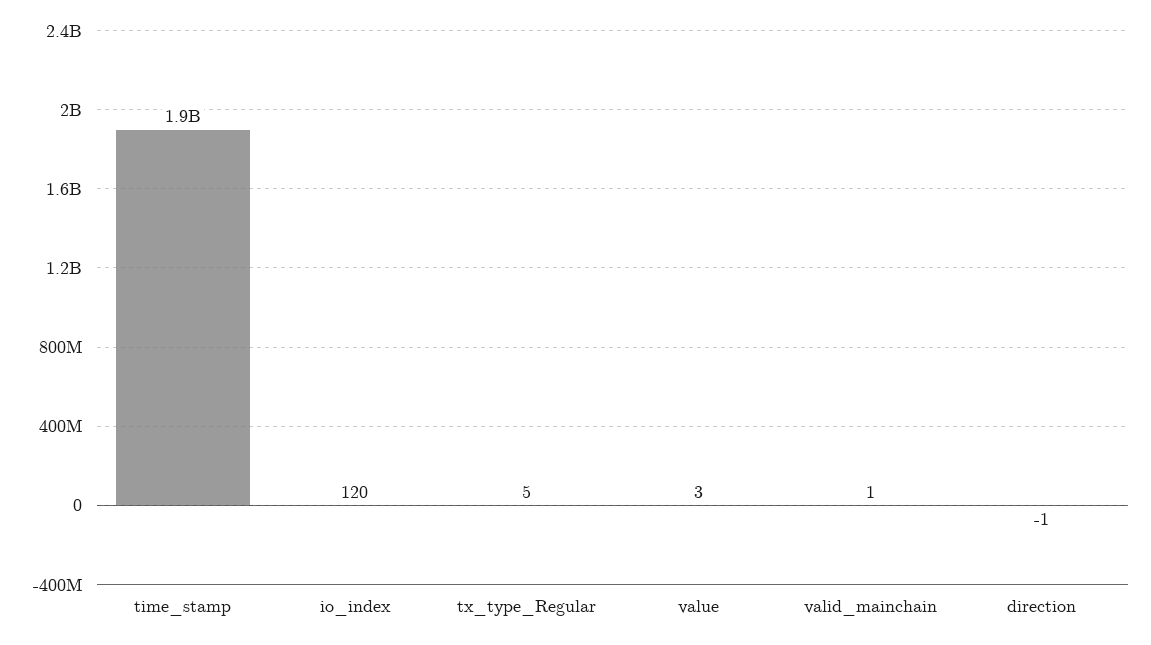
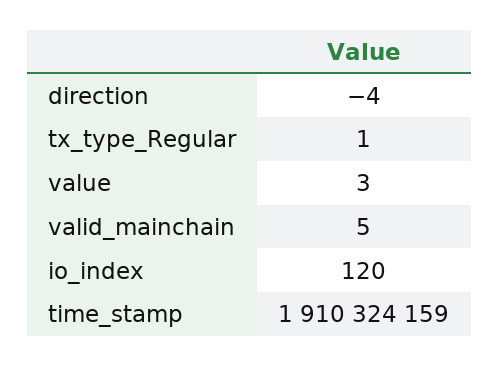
  {
    "time_stamp": 1910324159,
    "io_index": 120,
-   "tx_type_Regular": 5,
+   "tx_type_Regular": 1,
    "value": 3,
-   "valid_mainchain": 1,
+   "valid_mainchain": 5,
-   "direction": -1
+   "direction": -4
  }

